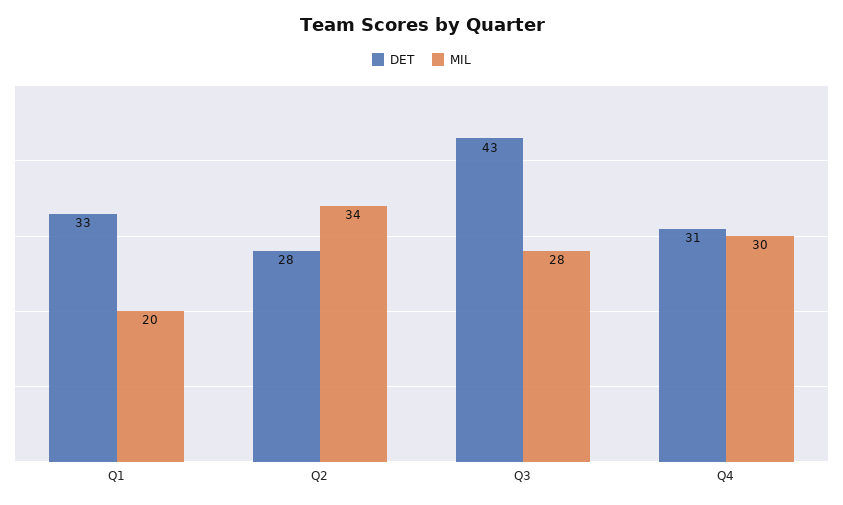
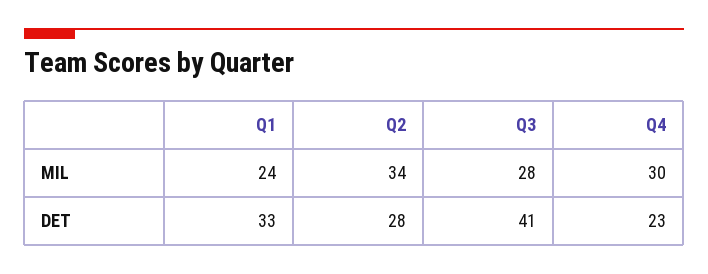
  {
    "DET": {
      "Q1": 33,
      "Q2": 28,
-     "Q3": 43,
+     "Q3": 41,
-     "Q4": 31
+     "Q4": 23
    },
    "MIL": {
-     "Q1": 20,
+     "Q1": 24,
      "Q2": 34,
      "Q3": 28,
      "Q4": 30
    }
  }

